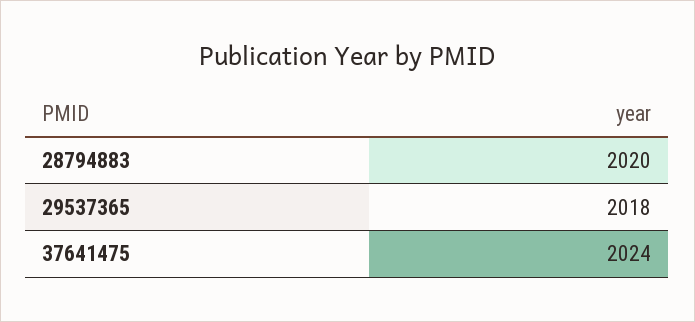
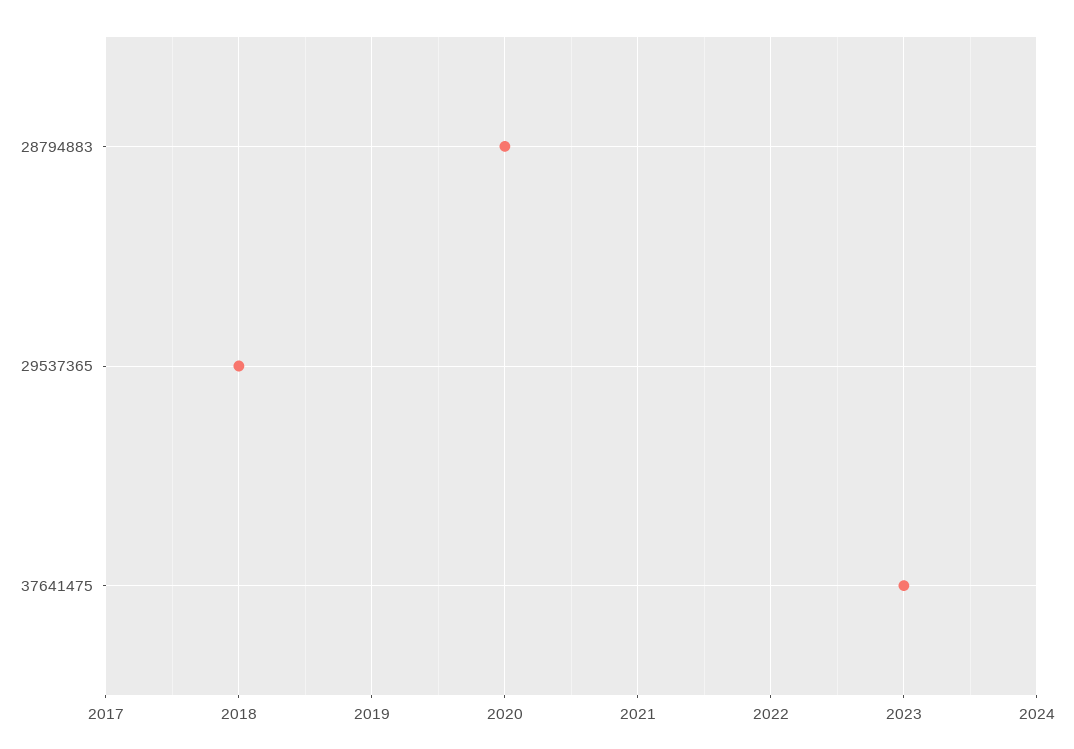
  {
    "28794883": 2020,
    "29537365": 2018,
-   "37641475": 2024
+   "37641475": 2023
  }

